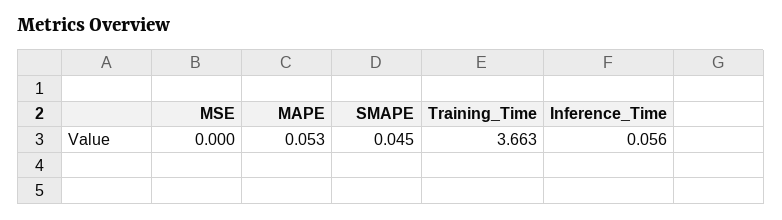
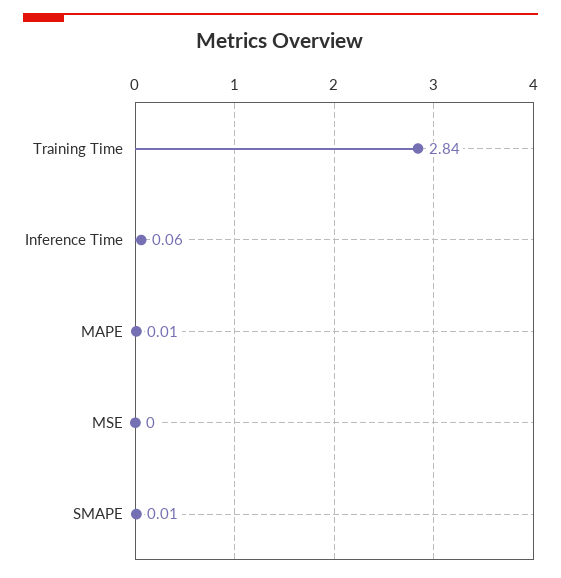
  {
    "MSE": 0,
-   "MAPE": 0.053,
+   "MAPE": 0.01,
-   "SMAPE": 0.045,
+   "SMAPE": 0.01,
-   "Training_Time": 3.663,
+   "Training_Time": 2.84,
    "Inference_Time": 0.056
  }

